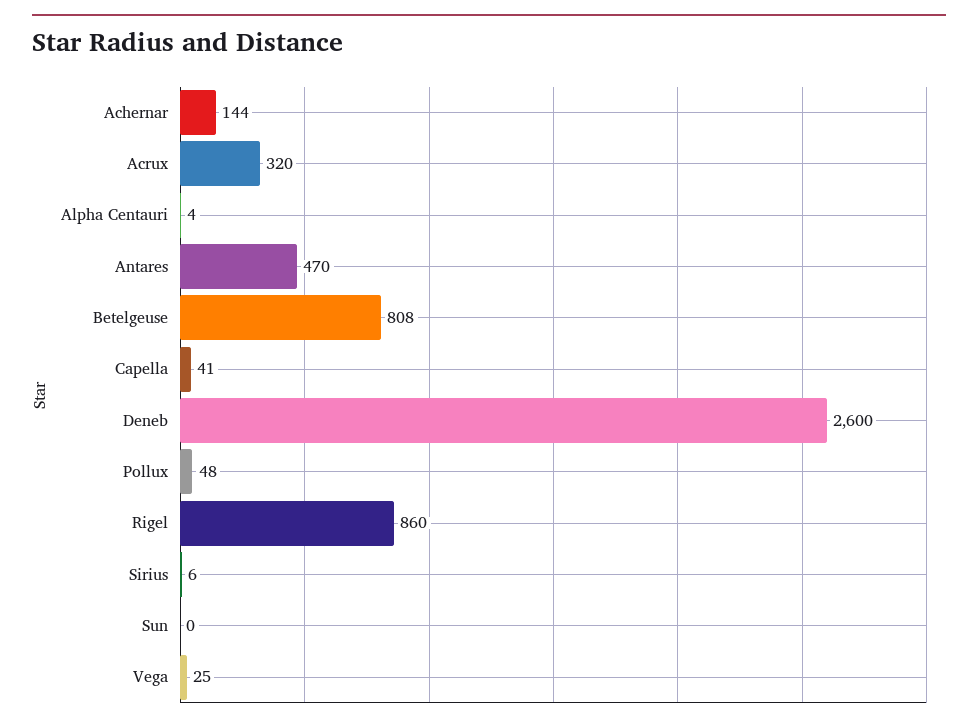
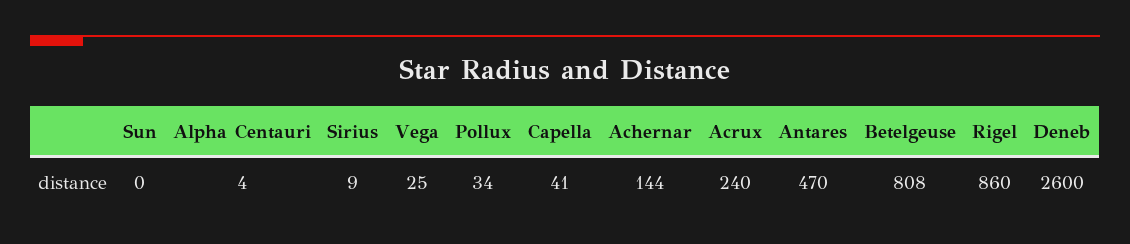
  {
    "Achernar": 144,
-   "Acrux": 320,
+   "Acrux": 240,
    "Alpha Centauri": 4,
    "Antares": 470,
    "Betelgeuse": 808,
    "Capella": 41,
    "Deneb": 2600,
-   "Pollux": 48,
+   "Pollux": 34,
    "Rigel": 860,
-   "Sirius": 6,
+   "Sirius": 9,
    "Sun": 0,
    "Vega": 25
  }

